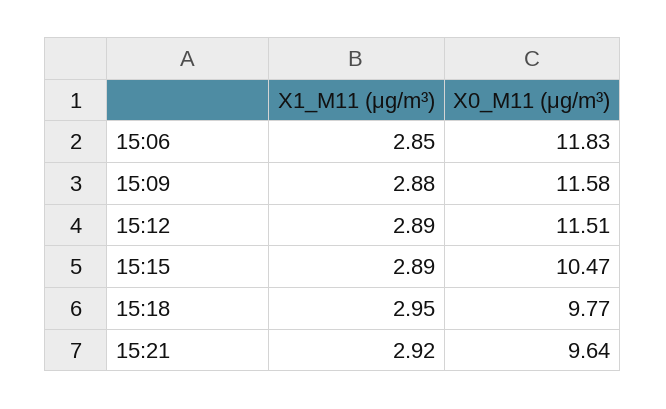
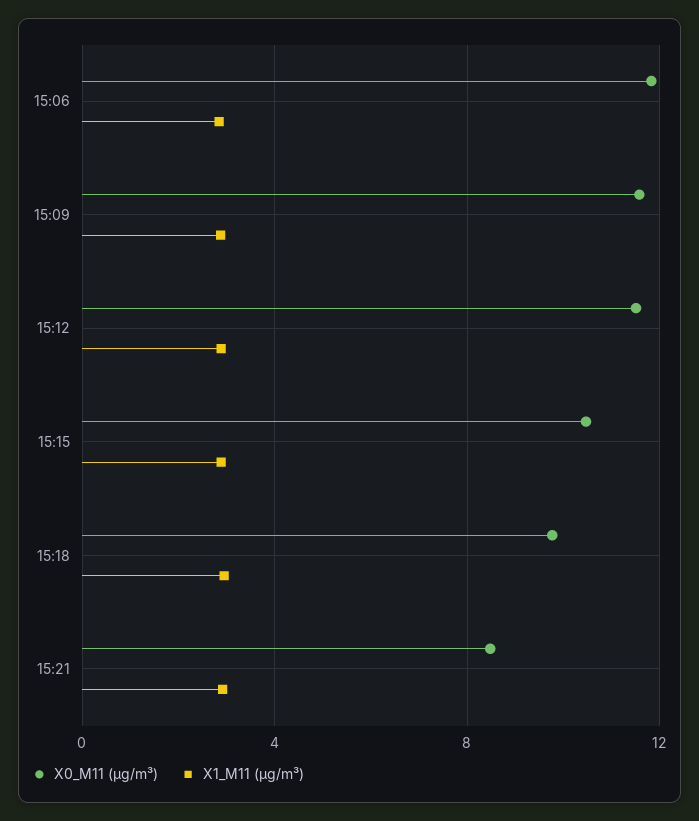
  {
    "X1_M11 (μg/m³)": {
      "15:06": 2.85,
      "15:09": 2.88,
      "15:12": 2.89,
      "15:15": 2.89,
      "15:18": 2.95,
      "15:21": 2.92
    },
    "X0_M11 (μg/m³)": {
      "15:06": 11.83,
      "15:09": 11.58,
      "15:12": 11.51,
      "15:15": 10.47,
      "15:18": 9.77,
-     "15:21": 9.64
+     "15:21": 8.5
    }
  }

